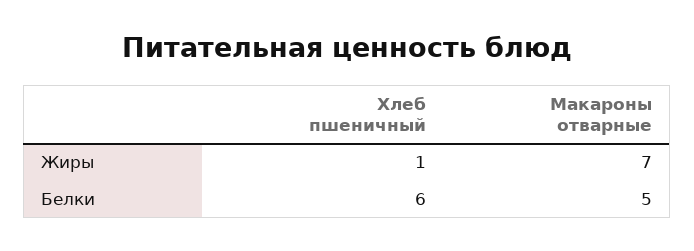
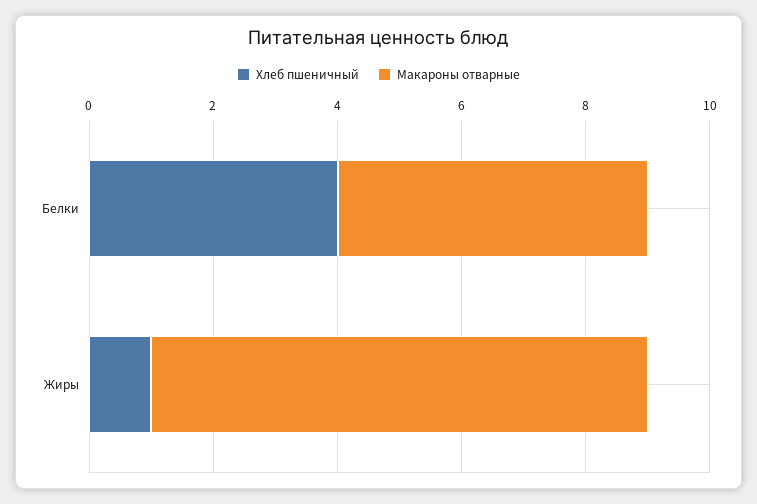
  {
    "Хлеб пшеничный": {
      "Жиры": 1,
-     "Белки": 6
+     "Белки": 4
    },
    "Макароны отварные": {
-     "Жиры": 7,
+     "Жиры": 8,
      "Белки": 5
    }
  }

